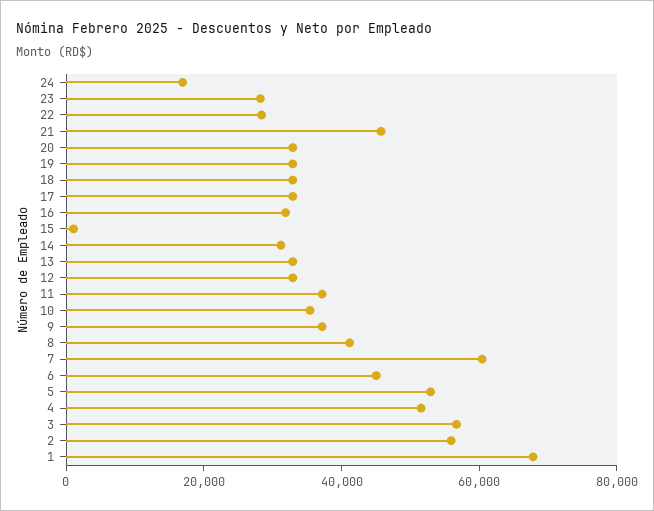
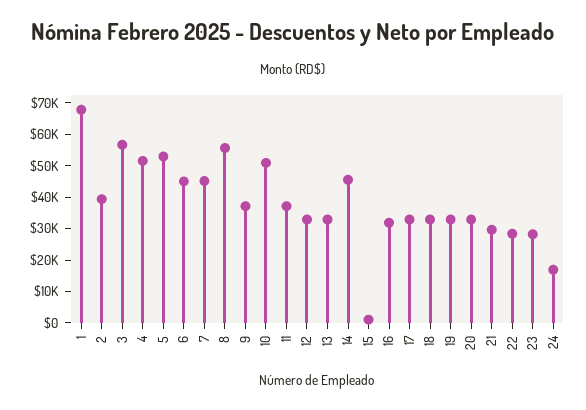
  {
    "24": 15000,
    "23": 30000,
    "22": 30000,
-   "21": 45000,
+   "21": 30000,
    "20": 35000,
    "19": 35000,
    "18": 35000,
    "17": 35000,
    "16": 30000,
    "15": 0,
-   "14": 30000,
+   "14": 45000,
    "13": 35000,
    "12": 35000,
    "11": 35000,
-   "10": 35000,
+   "10": 50000,
    "9": 35000,
-   "8": 40000,
+   "8": 55000,
-   "7": 60000,
+   "7": 45000,
    "6": 45000,
    "5": 55000,
    "4": 50000,
    "3": 55000,
-   "2": 55000,
+   "2": 40000,
    "1": 70000
  }

